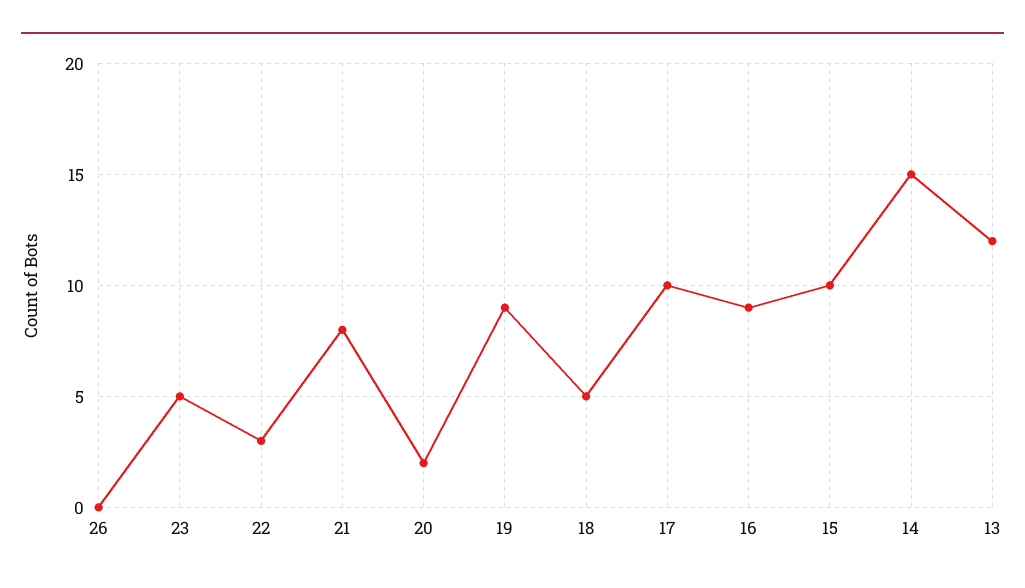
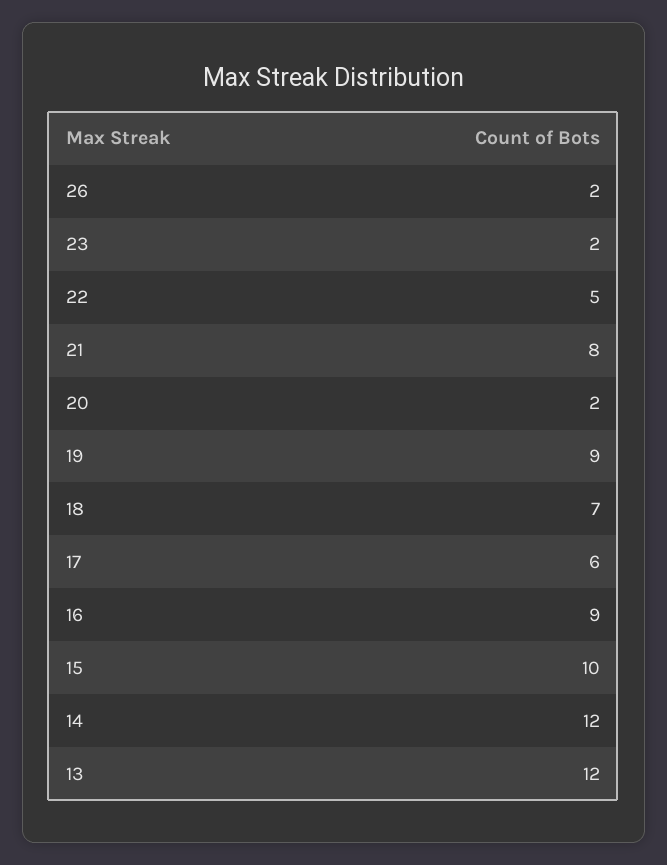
  {
-   "26": 0,
+   "26": 2,
-   "23": 5,
+   "23": 2,
-   "22": 3,
+   "22": 5,
    "21": 8,
    "20": 2,
    "19": 9,
-   "18": 5,
+   "18": 7,
-   "17": 10,
+   "17": 6,
    "16": 9,
    "15": 10,
-   "14": 15,
+   "14": 12,
    "13": 12
  }

